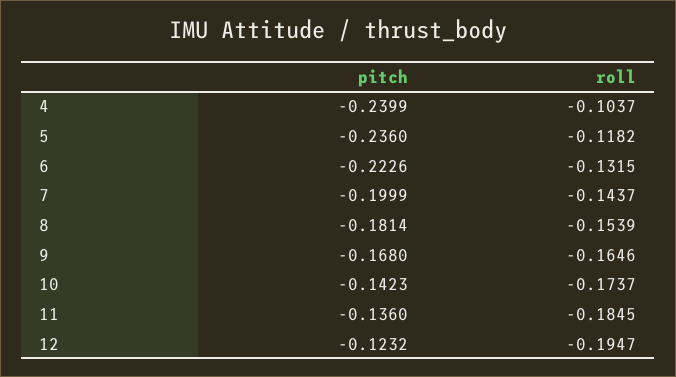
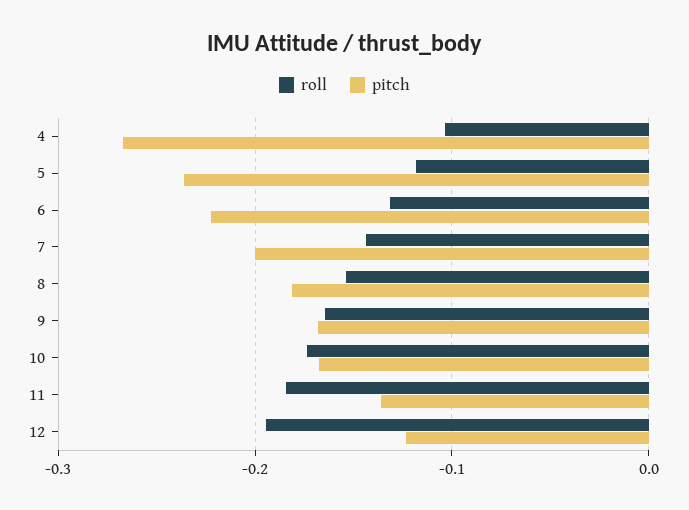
  {
    "pitch": {
-     "4": -0.2399,
+     "4": -0.27,
      "5": -0.236,
      "6": -0.2226,
      "7": -0.1999,
      "8": -0.1814,
      "9": -0.168,
-     "10": -0.1423,
+     "10": -0.17,
      "11": -0.136,
      "12": -0.1232
    },
    "roll": {
      "4": -0.1037,
      "5": -0.1182,
      "6": -0.1315,
      "7": -0.1437,
      "8": -0.1539,
      "9": -0.1646,
      "10": -0.1737,
      "11": -0.1845,
      "12": -0.1947
    }
  }

